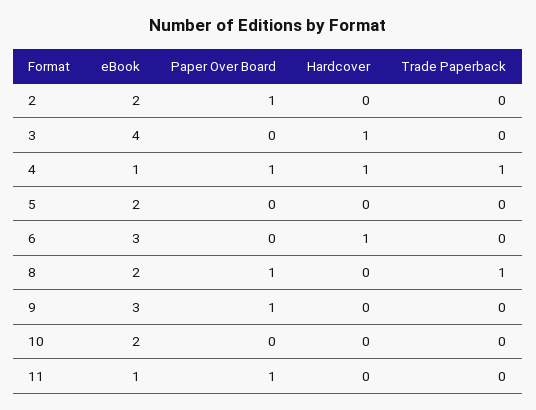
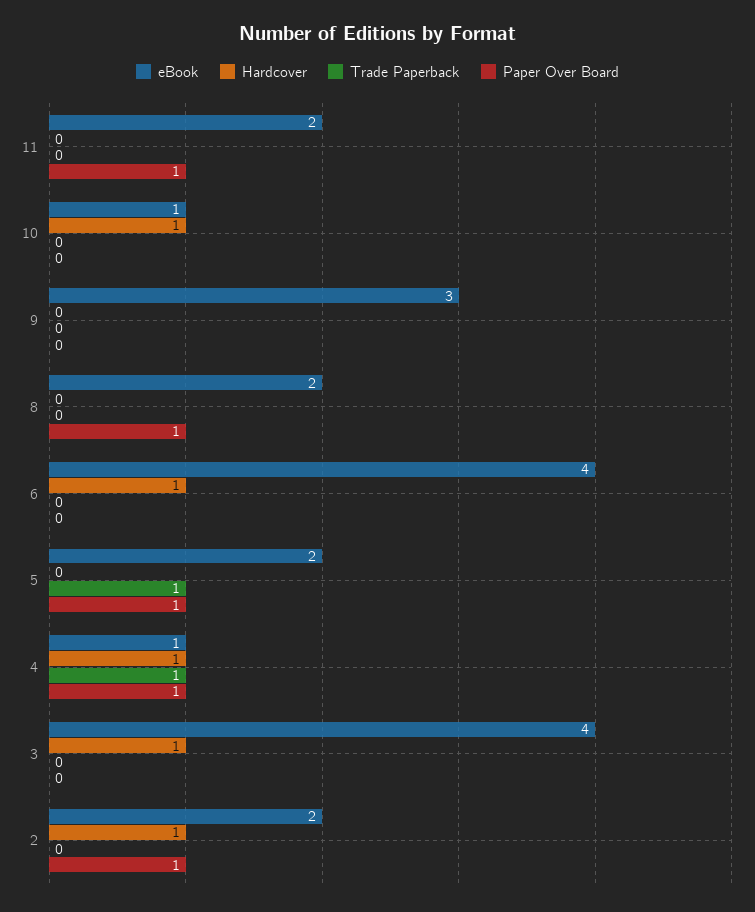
  {
    "eBook": {
      "2": 2,
      "3": 4,
      "4": 1,
      "5": 2,
-     "6": 3,
+     "6": 4,
      "8": 2,
      "9": 3,
-     "10": 2,
+     "10": 1,
-     "11": 1
+     "11": 2
    },
    "Paper Over Board": {
      "2": 1,
      "3": 0,
      "4": 1,
-     "5": 0,
+     "5": 1,
      "6": 0,
      "8": 1,
-     "9": 1,
+     "9": 0,
      "10": 0,
      "11": 1
    },
    "Hardcover": {
-     "2": 0,
+     "2": 1,
      "3": 1,
      "4": 1,
      "5": 0,
      "6": 1,
      "8": 0,
      "9": 0,
-     "10": 0,
+     "10": 1,
      "11": 0
    },
    "Trade Paperback": {
      "2": 0,
      "3": 0,
      "4": 1,
-     "5": 0,
+     "5": 1,
      "6": 0,
-     "8": 1,
+     "8": 0,
      "9": 0,
      "10": 0,
      "11": 0
    }
  }

